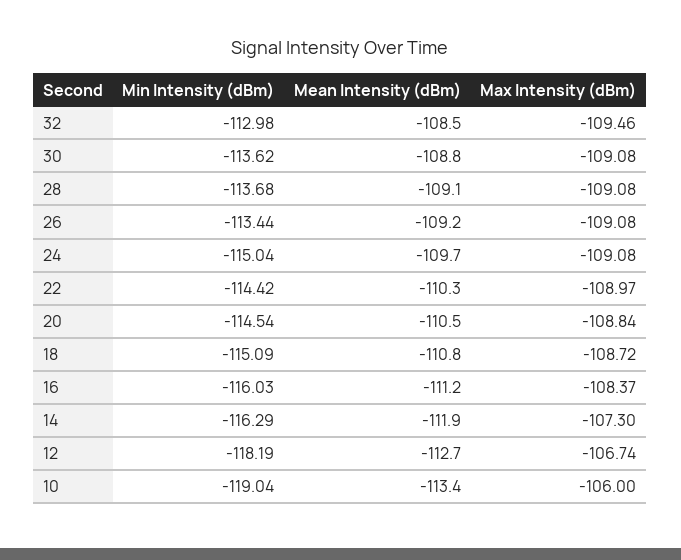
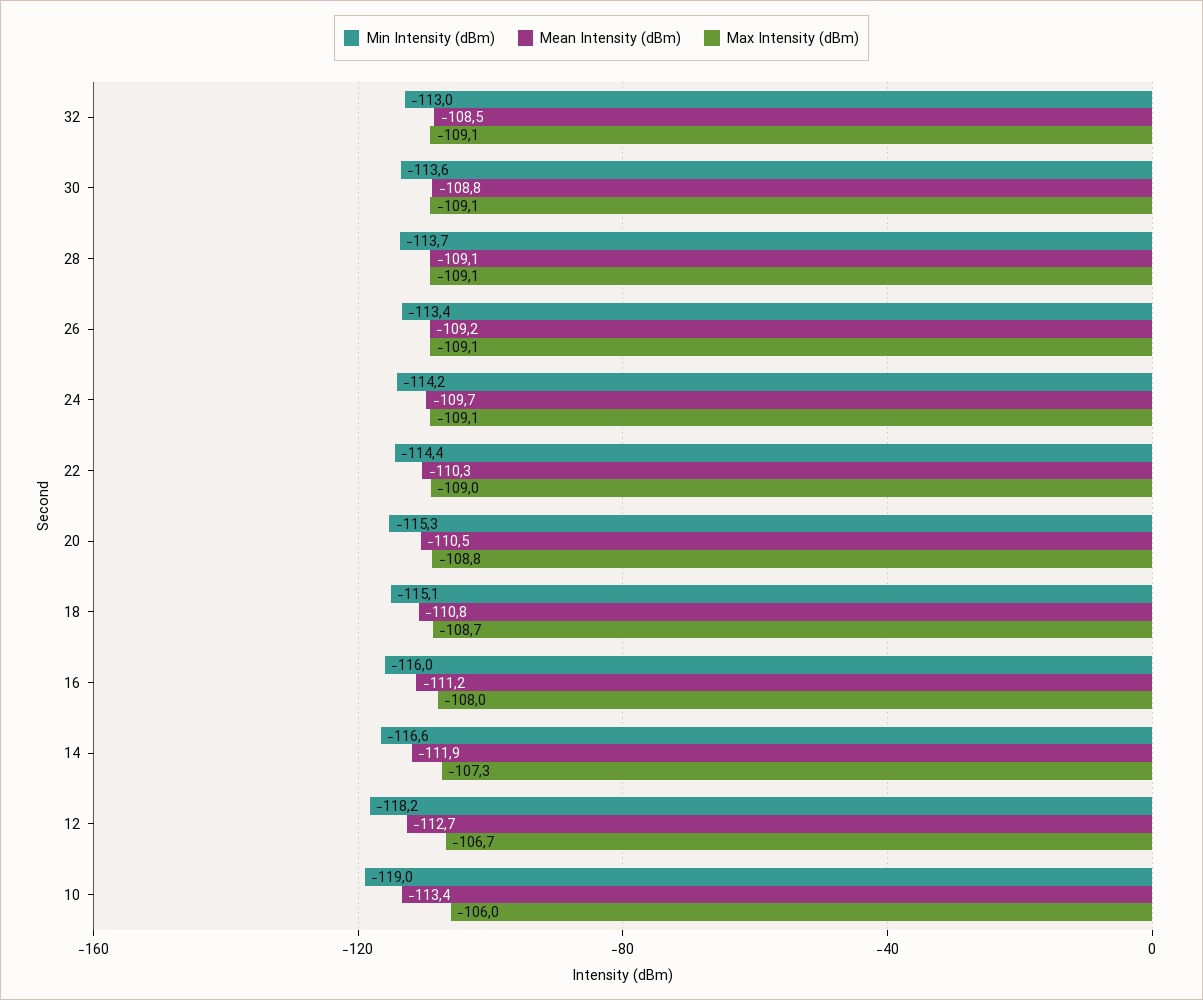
  {
    "Min Intensity (dBm)": {
      "32": -112.98,
      "30": -113.62,
      "28": -113.68,
      "26": -113.44,
-     "24": -115.04,
+     "24": -114.2,
      "22": -114.42,
-     "20": -114.54,
+     "20": -115.3,
      "18": -115.09,
      "16": -116.03,
-     "14": -116.29,
+     "14": -116.6,
      "12": -118.19,
      "10": -119.04
    },
    "Mean Intensity (dBm)": {
      "32": -108.5,
      "30": -108.8,
      "28": -109.1,
      "26": -109.2,
      "24": -109.7,
      "22": -110.3,
      "20": -110.5,
      "18": -110.8,
      "16": -111.2,
      "14": -111.9,
      "12": -112.7,
      "10": -113.4
    },
    "Max Intensity (dBm)": {
-     "32": -109.46,
+     "32": -109.1,
      "30": -109.08,
      "28": -109.08,
      "26": -109.08,
      "24": -109.08,
      "22": -108.97,
      "20": -108.84,
      "18": -108.72,
-     "16": -108.37,
+     "16": -108,
      "14": -107.3,
      "12": -106.74,
      "10": -106
    }
  }

